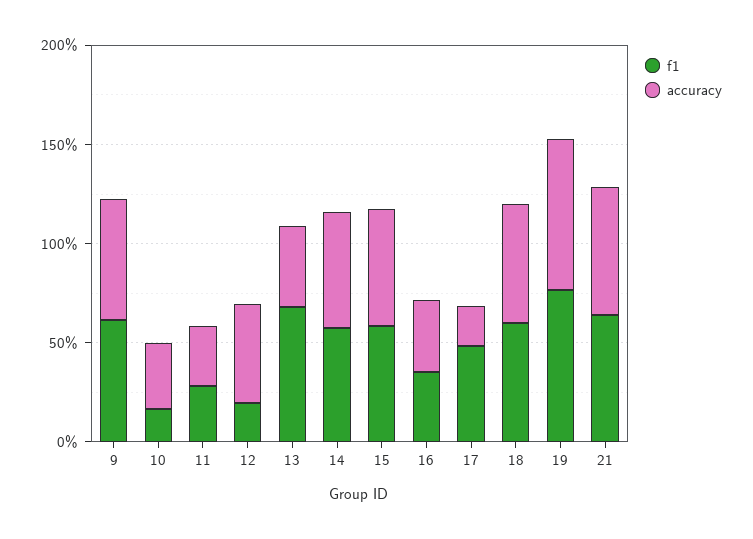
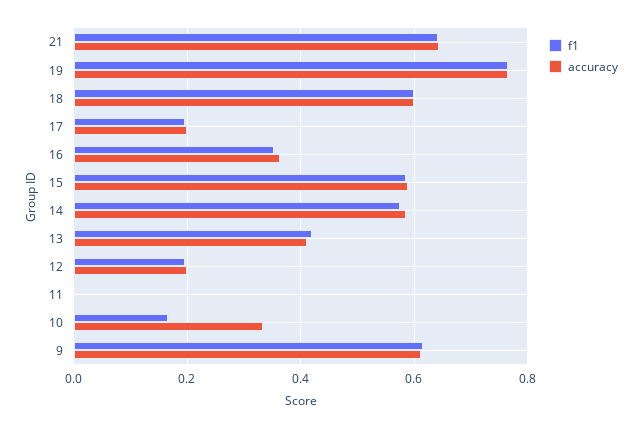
  {
    "f1": {
      "9": 0.62,
      "10": 0.16,
-     "11": 0.3,
+     "11": 0,
      "12": 0.2,
-     "13": 0.7,
+     "13": 0.42,
      "14": 0.58,
      "15": 0.58,
      "16": 0.36,
-     "17": 0.5,
+     "17": 0.2,
      "18": 0.6,
      "19": 0.76,
      "21": 0.64
    },
    "accuracy": {
      "9": 0.62,
      "10": 0.34,
-     "11": 0.3,
+     "11": 0,
-     "12": 0.5,
+     "12": 0.2,
      "13": 0.42,
      "14": 0.58,
      "15": 0.58,
      "16": 0.36,
      "17": 0.2,
      "18": 0.6,
      "19": 0.76,
      "21": 0.64
    }
  }

